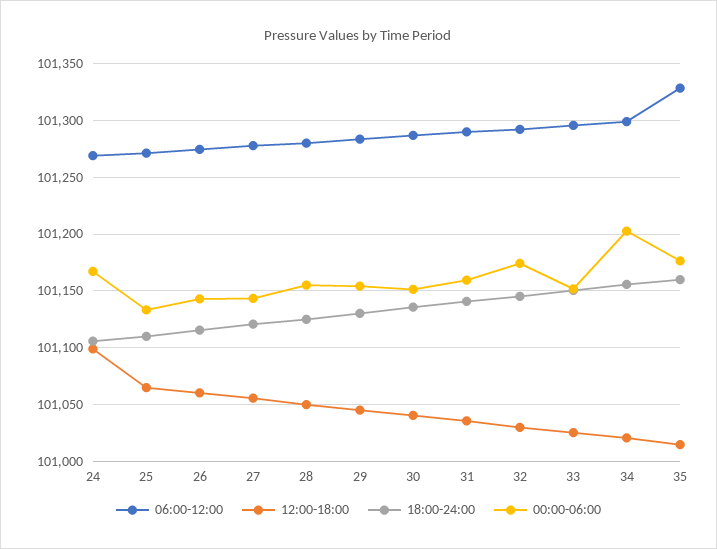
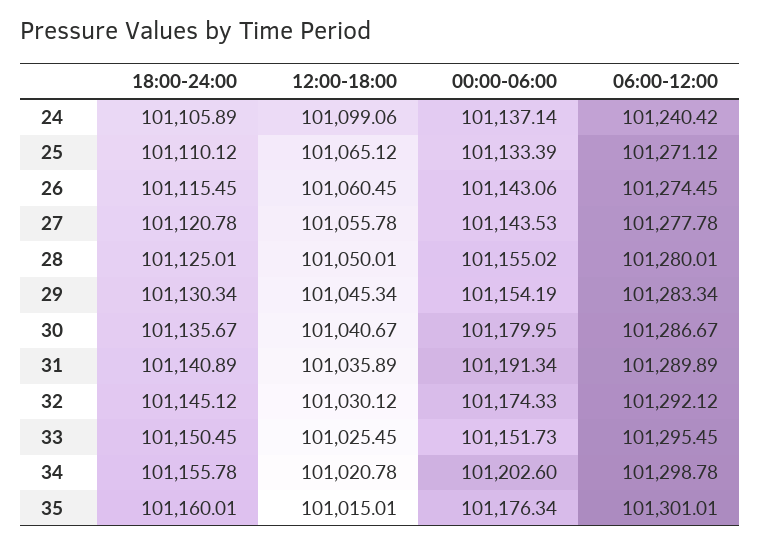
  {
    "06:00-12:00": {
-     "24": 101270,
+     "24": 101240.42,
      "25": 101271.12,
      "26": 101274.45,
      "27": 101277.78,
      "28": 101280.01,
      "29": 101283.34,
      "30": 101286.67,
      "31": 101289.89,
      "32": 101292.12,
      "33": 101295.45,
      "34": 101298.78,
-     "35": 101330
+     "35": 101301.01
    },
    "12:00-18:00": {
      "24": 101099.06,
      "25": 101065.12,
      "26": 101060.45,
      "27": 101055.78,
      "28": 101050.01,
      "29": 101045.34,
      "30": 101040.67,
      "31": 101035.89,
      "32": 101030.12,
      "33": 101025.45,
      "34": 101020.78,
      "35": 101015.01
    },
    "18:00-24:00": {
      "24": 101105.89,
      "25": 101110.12,
      "26": 101115.45,
      "27": 101120.78,
      "28": 101125.01,
      "29": 101130.34,
      "30": 101135.67,
      "31": 101140.89,
      "32": 101145.12,
      "33": 101150.45,
      "34": 101155.78,
      "35": 101160.01
    },
    "00:00-06:00": {
-     "24": 101170,
+     "24": 101137.14,
      "25": 101133.39,
      "26": 101143.06,
      "27": 101143.53,
      "28": 101155.02,
      "29": 101154.19,
-     "30": 101150,
+     "30": 101179.95,
-     "31": 101160,
+     "31": 101191.34,
      "32": 101174.33,
      "33": 101151.73,
      "34": 101202.6,
      "35": 101176.34
    }
  }

